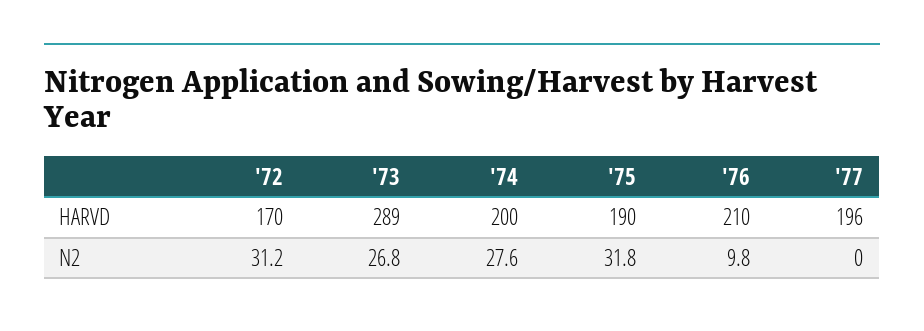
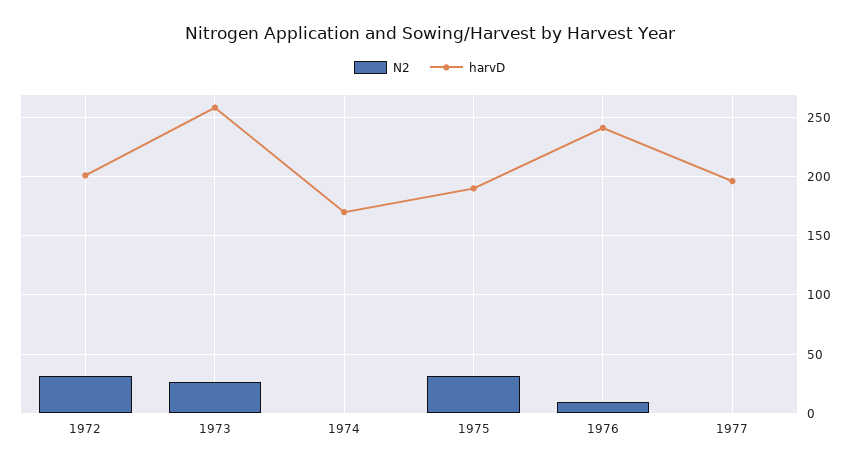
  {
    "HARVD": {
-     "'72": 170,
+     "'72": 200,
-     "'73": 289,
+     "'73": 260,
-     "'74": 200,
+     "'74": 170,
      "'75": 190,
-     "'76": 210,
+     "'76": 240,
      "'77": 196
    },
    "N2": {
      "'72": 31.2,
      "'73": 26.8,
-     "'74": 27.6,
+     "'74": 0,
      "'75": 31.8,
      "'76": 9.8,
      "'77": 0
    }
  }

